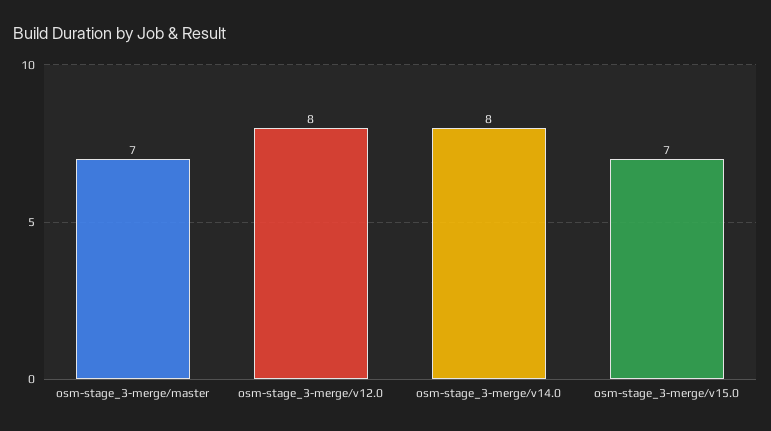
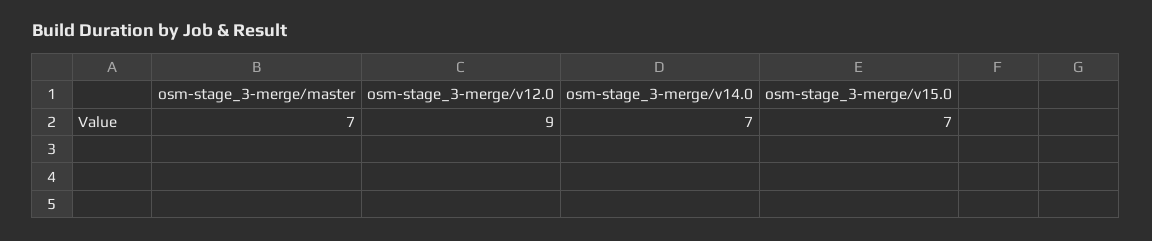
  {
    "osm-stage_3-merge/master": 7,
-   "osm-stage_3-merge/v12.0": 8,
+   "osm-stage_3-merge/v12.0": 9,
-   "osm-stage_3-merge/v14.0": 8,
+   "osm-stage_3-merge/v14.0": 7,
    "osm-stage_3-merge/v15.0": 7
  }

